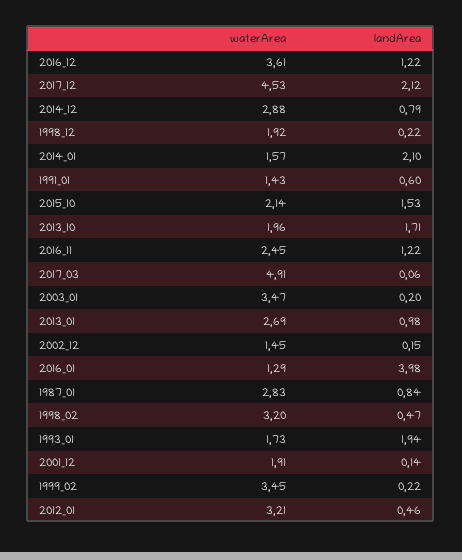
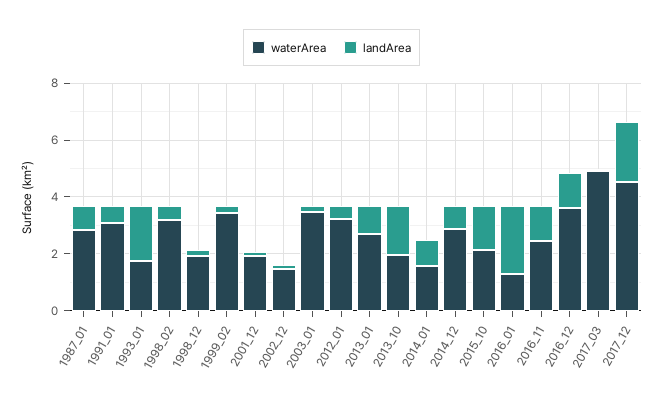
  {
    "waterArea": {
      "2016_12": 3.61,
      "2017_12": 4.53,
      "2014_12": 2.88,
      "1998_12": 1.92,
      "2014_01": 1.57,
-     "1991_01": 1.43,
+     "1991_01": 3,
      "2015_10": 2.14,
      "2013_10": 1.96,
      "2016_11": 2.45,
      "2017_03": 4.91,
      "2003_01": 3.47,
      "2013_01": 2.69,
      "2002_12": 1.45,
      "2016_01": 1.29,
      "1987_01": 2.83,
      "1998_02": 3.2,
      "1993_01": 1.73,
      "2001_12": 1.91,
      "1999_02": 3.45,
      "2012_01": 3.21
    },
    "landArea": {
      "2016_12": 1.22,
      "2017_12": 2.12,
      "2014_12": 0.79,
      "1998_12": 0.22,
-     "2014_01": 2.1,
+     "2014_01": 1,
      "1991_01": 0.6,
      "2015_10": 1.53,
      "2013_10": 1.71,
      "2016_11": 1.22,
      "2017_03": 0.06,
      "2003_01": 0.2,
      "2013_01": 0.98,
      "2002_12": 0.15,
-     "2016_01": 3.98,
+     "2016_01": 2.5,
      "1987_01": 0.84,
      "1998_02": 0.47,
      "1993_01": 1.94,
      "2001_12": 0.14,
      "1999_02": 0.22,
      "2012_01": 0.46
    }
  }

